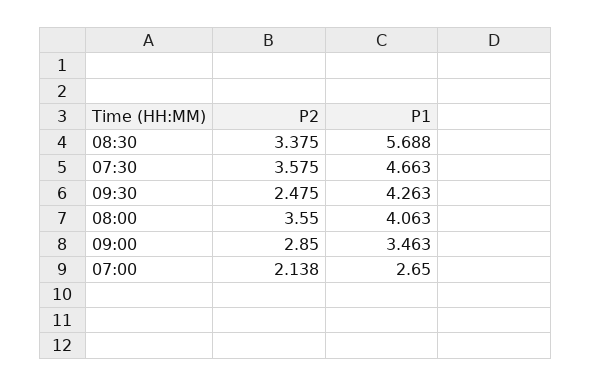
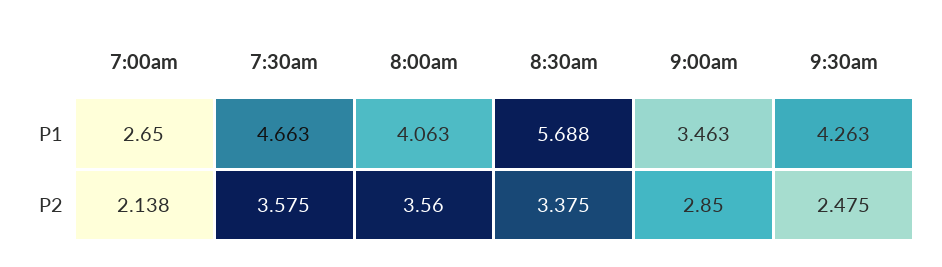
  {
    "P2": {
      "08:30": 3.375,
      "07:30": 3.575,
      "09:30": 2.475,
-     "08:00": 3.55,
+     "08:00": 3.56,
      "09:00": 2.85,
      "07:00": 2.138
    },
    "P1": {
      "08:30": 5.688,
      "07:30": 4.663,
      "09:30": 4.263,
      "08:00": 4.063,
      "09:00": 3.463,
      "07:00": 2.65
    }
  }

